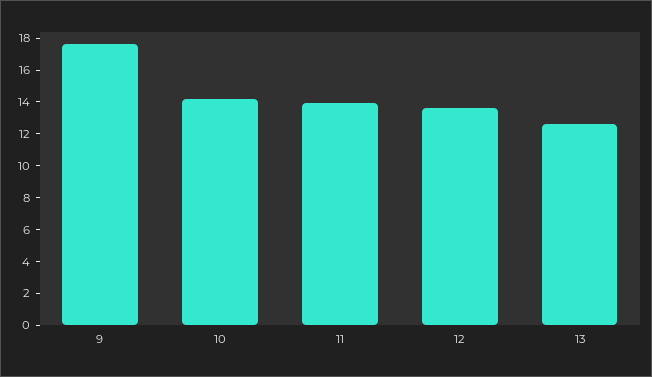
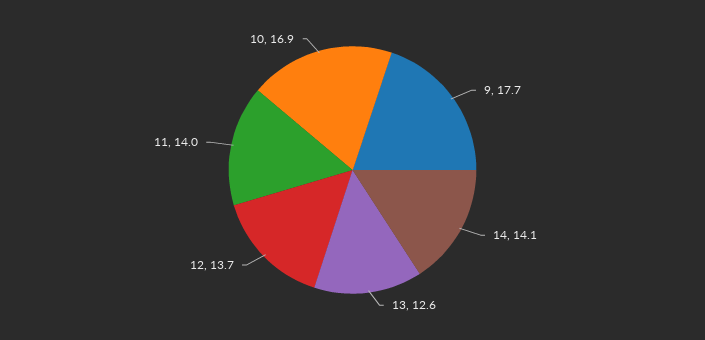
  {
    "9": 17.7,
-   "10": 14,
+   "10": 16.9,
    "11": 14,
    "12": 13.7,
-   "13": 12.6
+   "13": 12.6,
+   "14": 14.1
  }

